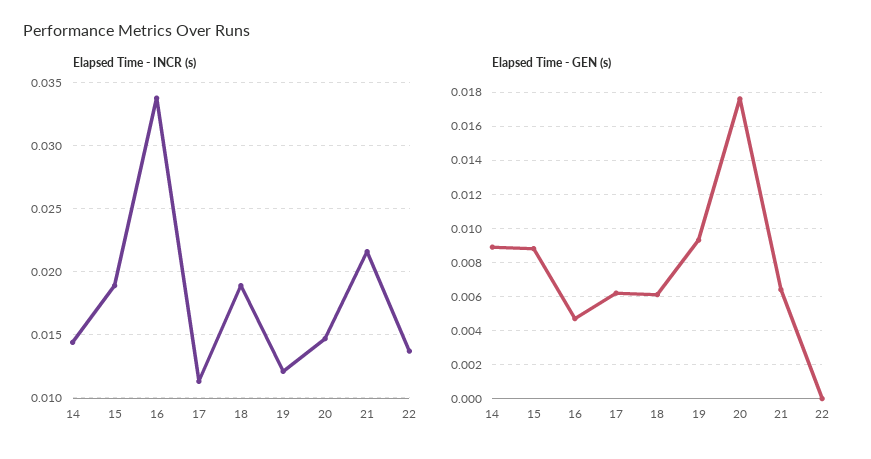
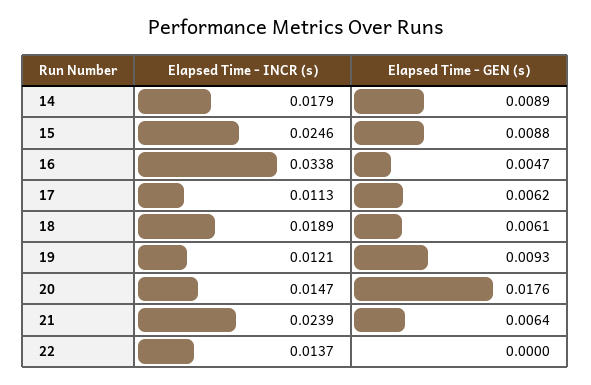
  {
    "Elapsed Time - INCR (s)": {
-     "14": 0.0145,
+     "14": 0.0179,
-     "15": 0.019,
+     "15": 0.0246,
      "16": 0.0338,
      "17": 0.0113,
      "18": 0.0189,
      "19": 0.0121,
      "20": 0.0147,
-     "21": 0.0215,
+     "21": 0.0239,
      "22": 0.0137
    },
    "Elapsed Time - GEN (s)": {
      "14": 0.0089,
      "15": 0.0088,
      "16": 0.0047,
      "17": 0.0062,
      "18": 0.0061,
      "19": 0.0093,
      "20": 0.0176,
      "21": 0.0064,
      "22": 0
    }
  }

